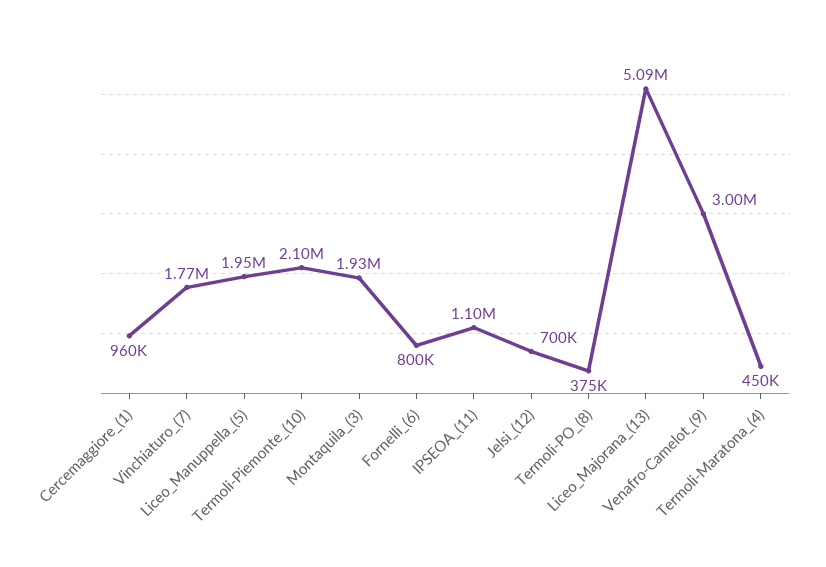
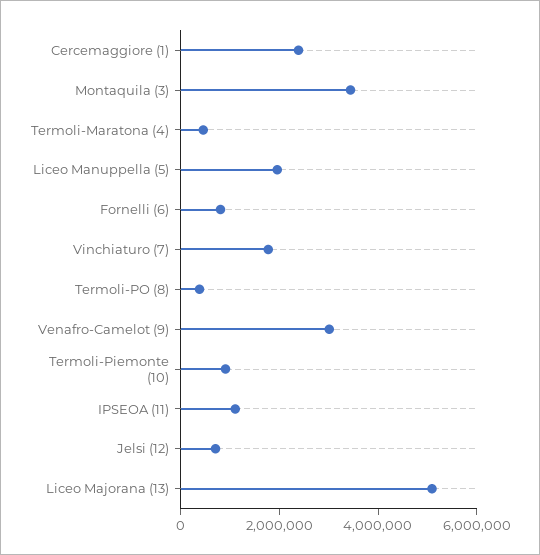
  {
-   "Cercemaggiore_(1)": 960000,
+   "Cercemaggiore_(1)": 2500000,
    "Vinchiaturo_(7)": 1770000,
    "Liceo_Manuppella_(5)": 1950000,
-   "Termoli-Piemonte_(10)": 2100000,
+   "Termoli-Piemonte_(10)": 1000000,
-   "Montaquila_(3)": 1930000,
+   "Montaquila_(3)": 3500000,
    "Fornelli_(6)": 800000,
    "IPSEOA_(11)": 1100000,
    "Jelsi_(12)": 700000,
    "Termoli-PO_(8)": 375000,
    "Liceo_Majorana_(13)": 5090000,
    "Venafro-Camelot_(9)": 3000000,
    "Termoli-Maratona_(4)": 450000
  }

